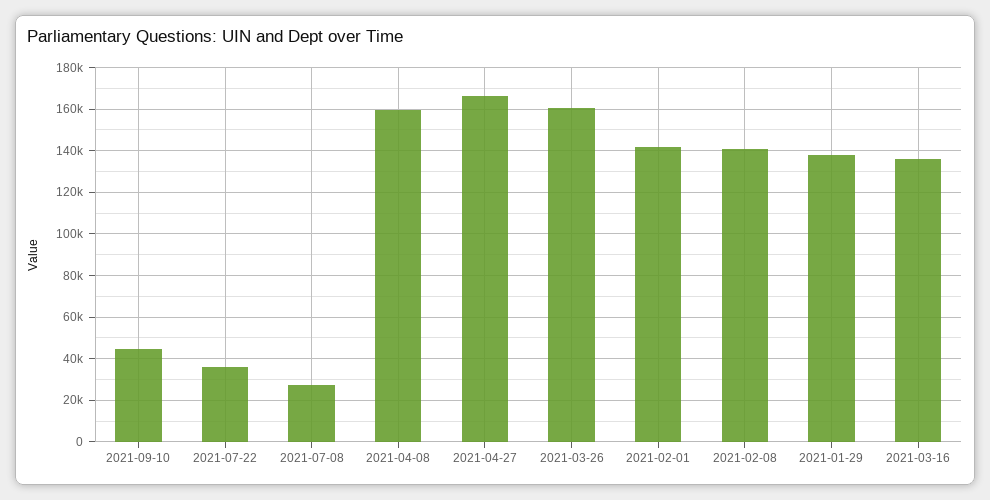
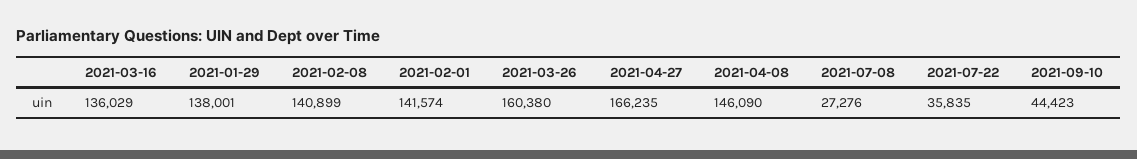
  {
    "2021-09-10": 44423,
    "2021-07-22": 35835,
    "2021-07-08": 27276,
-   "2021-04-08": 160000,
+   "2021-04-08": 146090,
    "2021-04-27": 166235,
    "2021-03-26": 160380,
    "2021-02-01": 141574,
    "2021-02-08": 140899,
    "2021-01-29": 138001,
    "2021-03-16": 136029
  }

